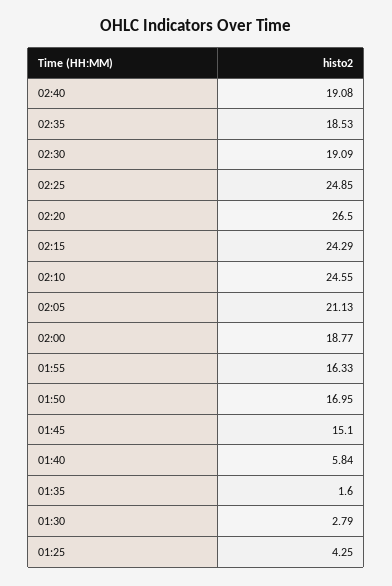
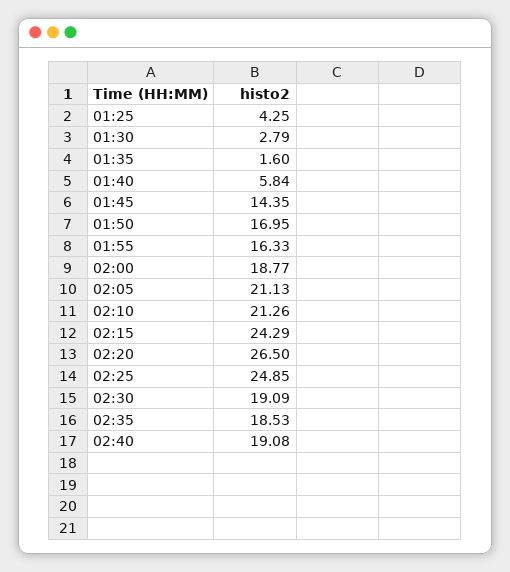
  {
    "02:40": 19.08,
    "02:35": 18.53,
    "02:30": 19.09,
    "02:25": 24.85,
    "02:20": 26.5,
    "02:15": 24.29,
-   "02:10": 24.55,
+   "02:10": 21.26,
    "02:05": 21.13,
    "02:00": 18.77,
    "01:55": 16.33,
    "01:50": 16.95,
-   "01:45": 15.1,
+   "01:45": 14.35,
    "01:40": 5.84,
    "01:35": 1.6,
    "01:30": 2.79,
    "01:25": 4.25
  }

